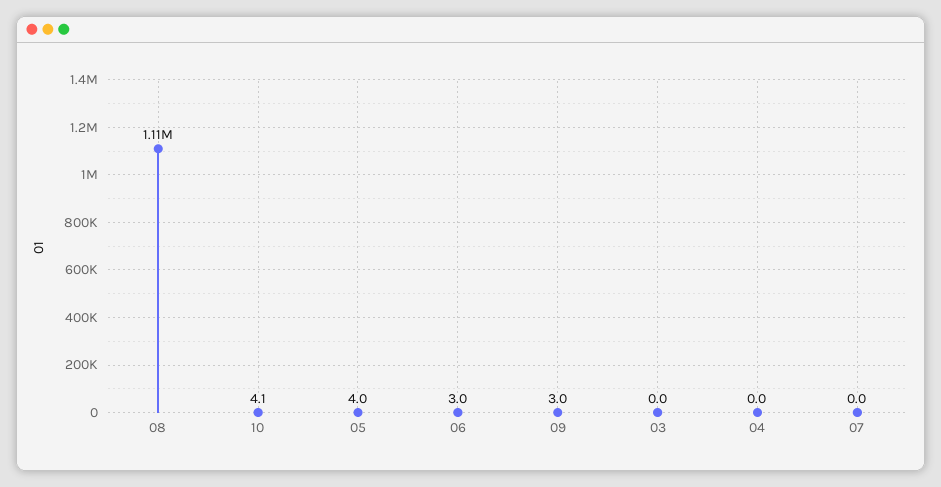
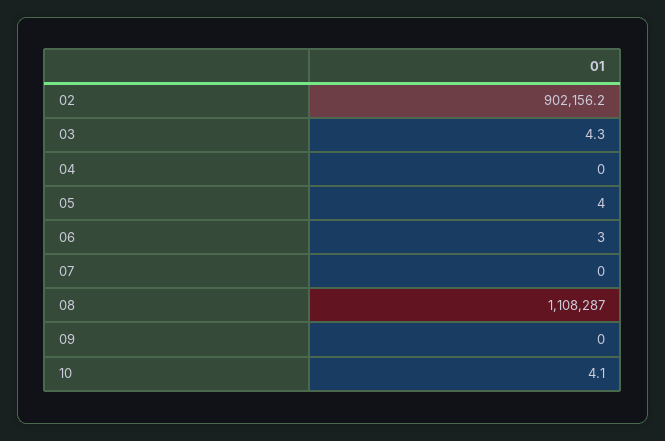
  {
    "08": 1108287,
    "10": 4.1,
    "05": 4,
    "06": 3,
-   "09": 3,
+   "09": 0,
-   "03": 0,
+   "03": 4.3,
    "04": 0,
-   "07": 0
+   "07": 0,
+   "02": 902156.2
  }

